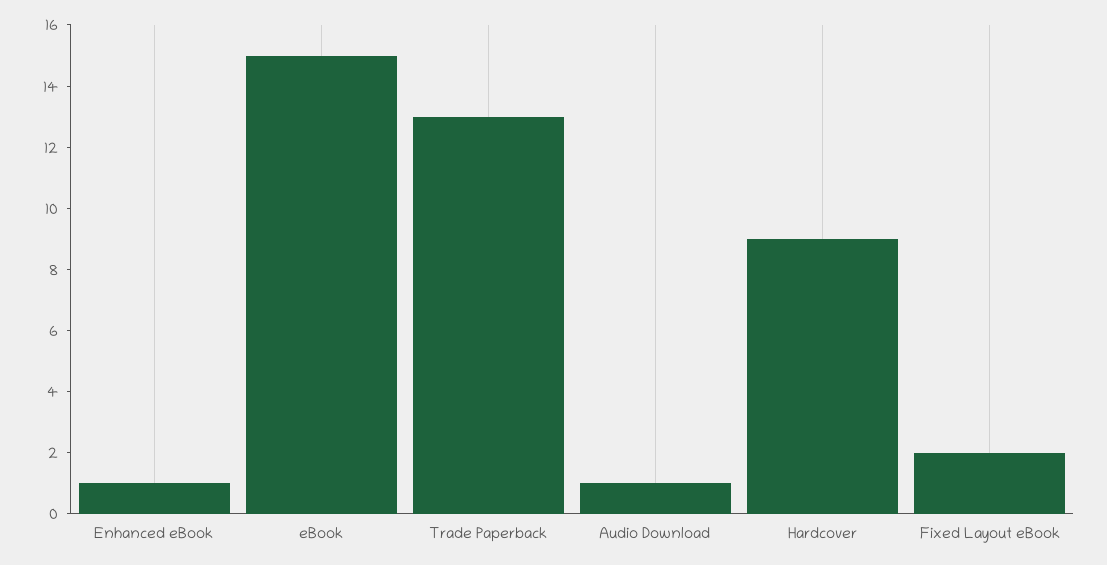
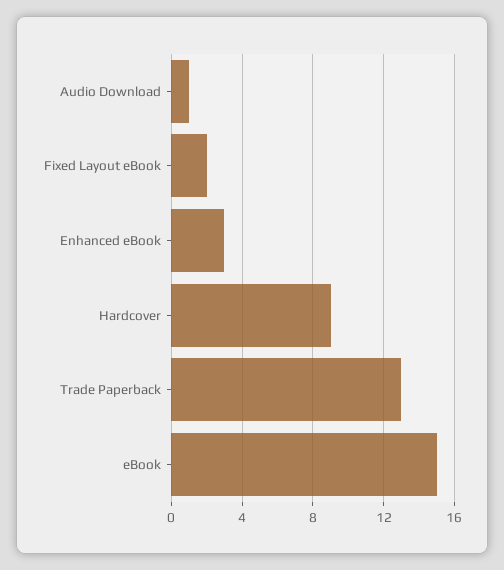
  {
-   "Enhanced eBook": 1,
+   "Enhanced eBook": 3,
    "eBook": 15,
    "Trade Paperback": 13,
    "Audio Download": 1,
    "Hardcover": 9,
    "Fixed Layout eBook": 2
  }

